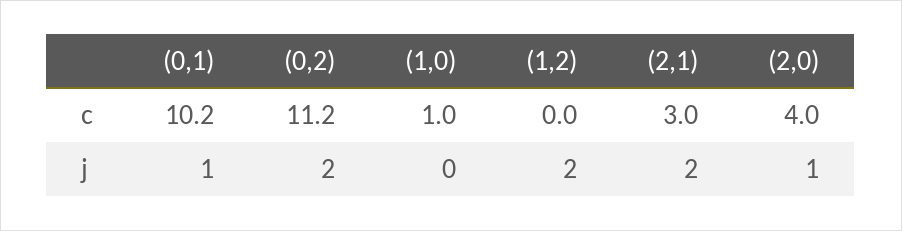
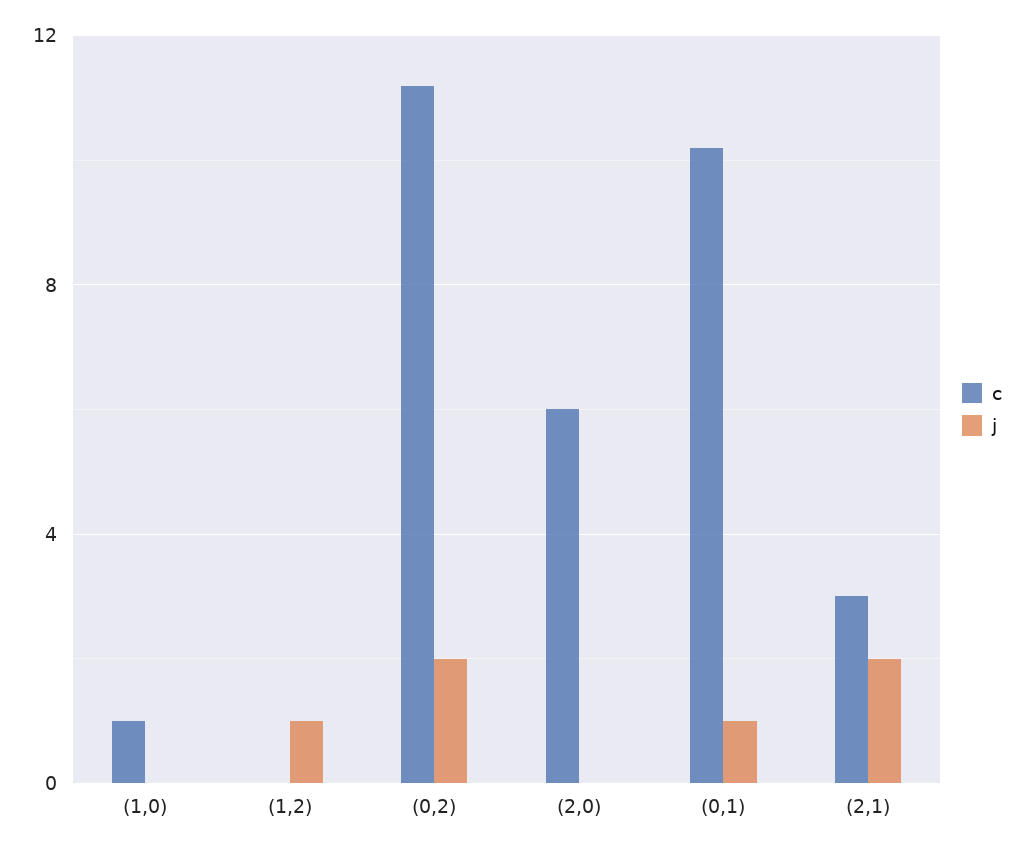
  {
    "c": {
      "(0,1)": 10.2,
      "(0,2)": 11.2,
      "(1,0)": 1,
      "(1,2)": 0,
      "(2,1)": 3,
-     "(2,0)": 4
+     "(2,0)": 6
    },
    "j": {
      "(0,1)": 1,
      "(0,2)": 2,
      "(1,0)": 0,
-     "(1,2)": 2,
+     "(1,2)": 1,
      "(2,1)": 2,
-     "(2,0)": 1
+     "(2,0)": 0
    }
  }

